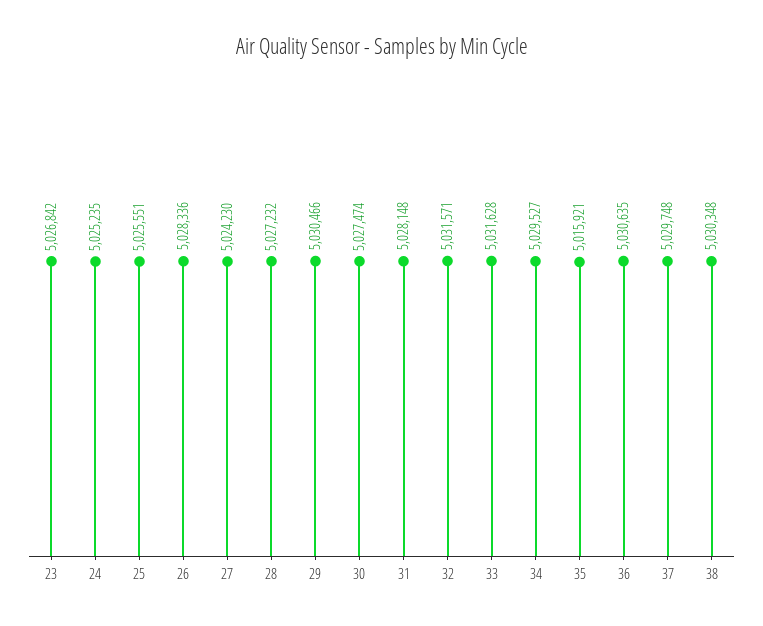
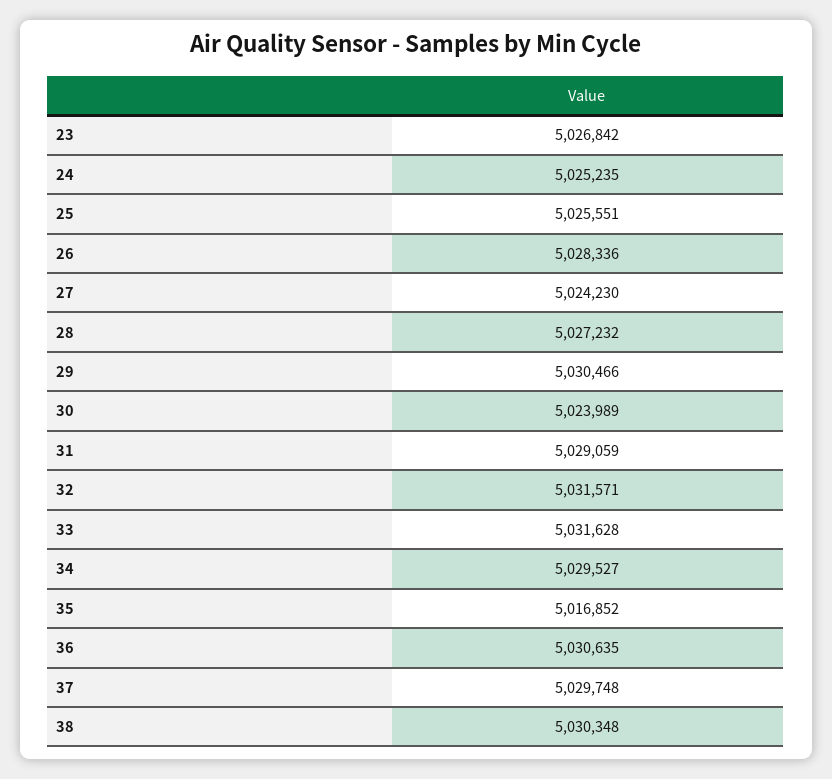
  {
    "23": 5026842,
    "24": 5025235,
    "25": 5025551,
    "26": 5028336,
    "27": 5024230,
    "28": 5027232,
    "29": 5030466,
-   "30": 5027474,
+   "30": 5023989,
-   "31": 5028148,
+   "31": 5029059,
    "32": 5031571,
    "33": 5031628,
    "34": 5029527,
-   "35": 5015921,
+   "35": 5016852,
    "36": 5030635,
    "37": 5029748,
    "38": 5030348
  }

